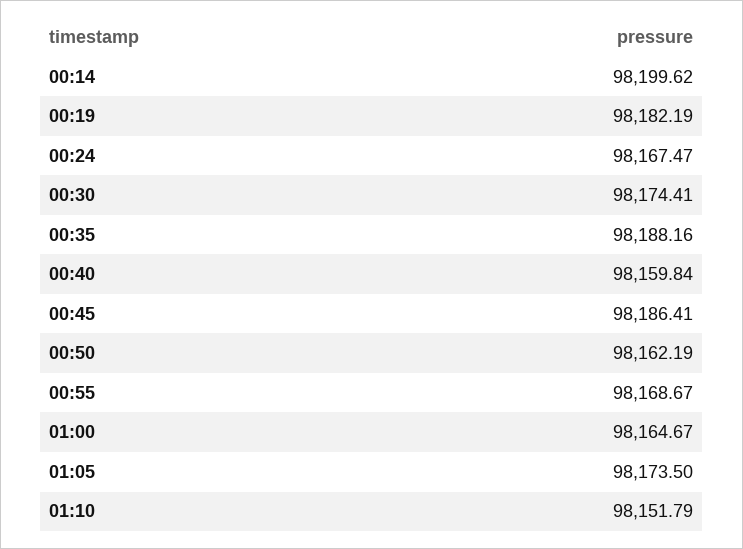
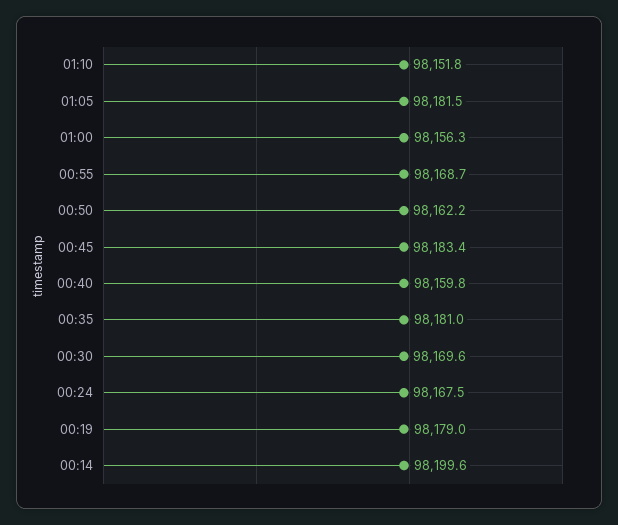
  {
    "00:14": 98199.62,
-   "00:19": 98182.19,
+   "00:19": 98179,
    "00:24": 98167.47,
-   "00:30": 98174.41,
+   "00:30": 98169.6,
-   "00:35": 98188.16,
+   "00:35": 98181,
    "00:40": 98159.84,
-   "00:45": 98186.41,
+   "00:45": 98183.4,
    "00:50": 98162.19,
    "00:55": 98168.67,
-   "01:00": 98164.67,
+   "01:00": 98156.3,
-   "01:05": 98173.5,
+   "01:05": 98181.5,
    "01:10": 98151.79
  }

